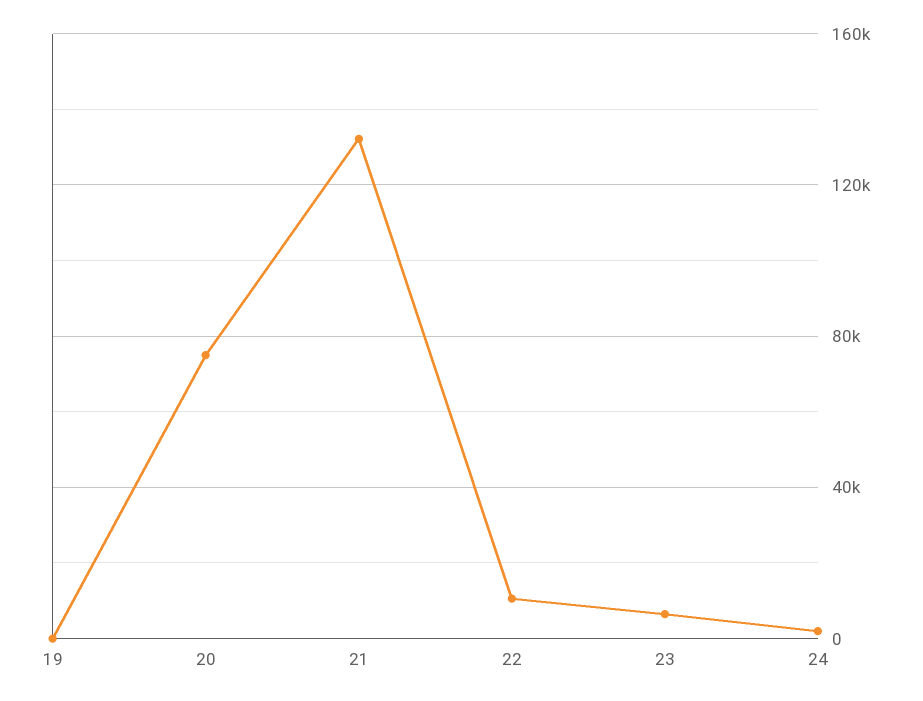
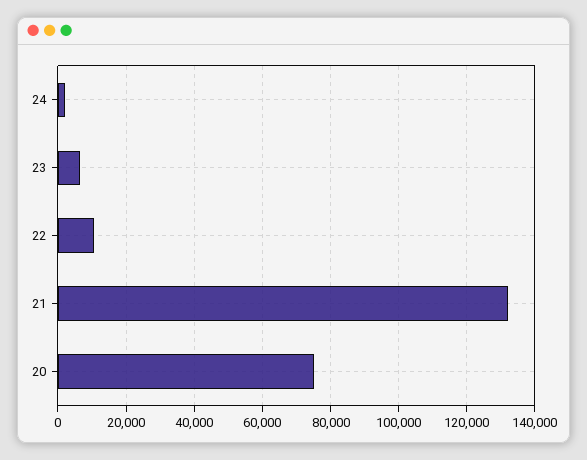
  {
-   "19": 0,
    "20": 76000,
    "21": 132000,
    "22": 10000,
    "23": 6000,
    "24": 2000
  }

